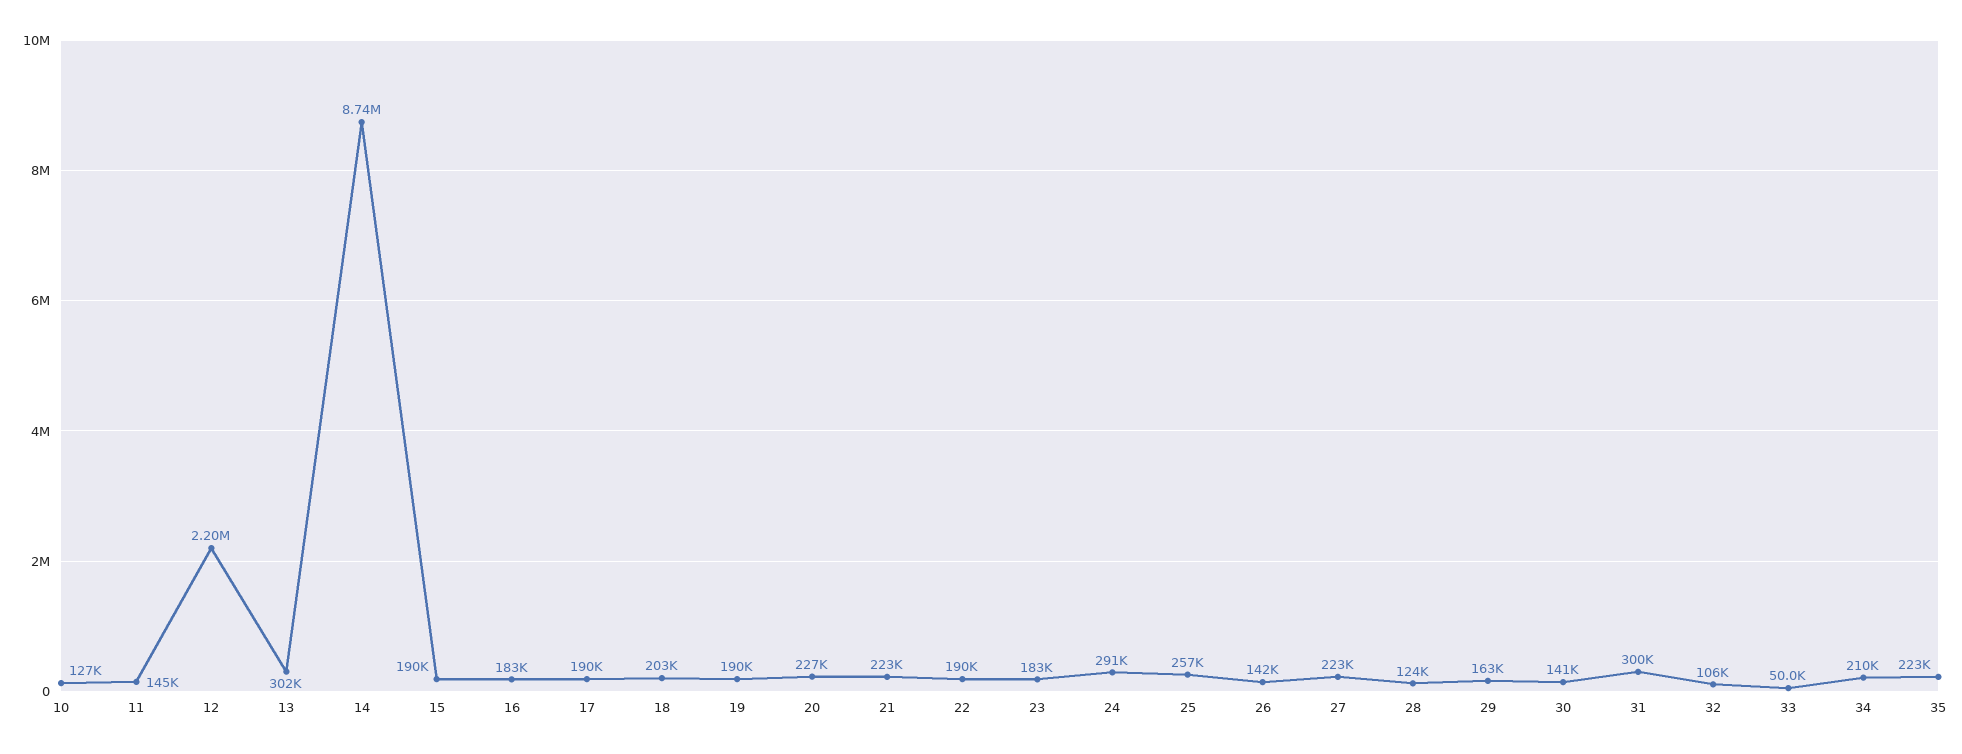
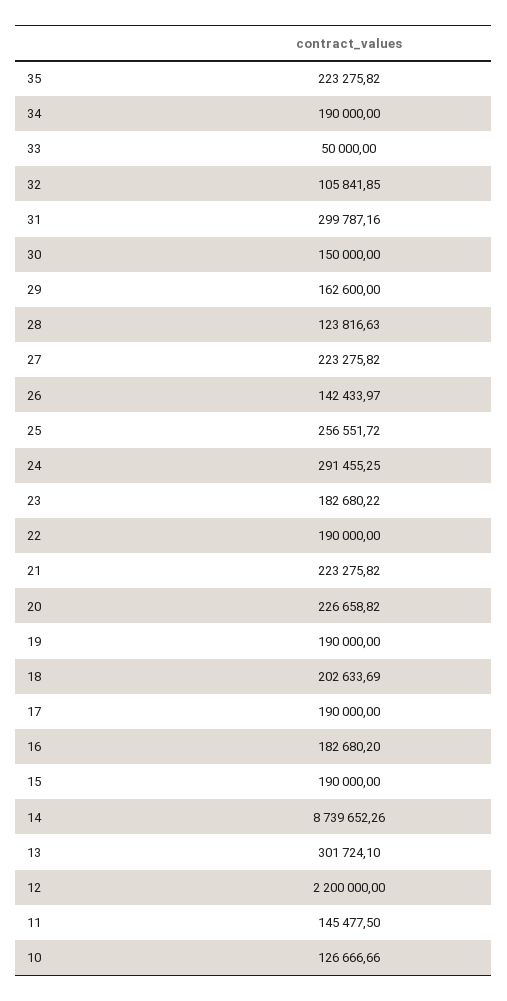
  {
    "10": 126666.66,
    "11": 145477.5,
    "12": 2200000,
    "13": 301724.1,
    "14": 8739652.26,
    "15": 190000,
    "16": 182680.2,
    "17": 190000,
    "18": 202633.69,
    "19": 190000,
    "20": 226658.82,
    "21": 223275.82,
    "22": 190000,
    "23": 182680.22,
    "24": 291455.25,
    "25": 256551.72,
    "26": 142433.97,
    "27": 223275.82,
    "28": 123816.63,
    "29": 162600,
-   "30": 141000,
+   "30": 150000,
    "31": 299787.16,
    "32": 105841.85,
    "33": 50000,
-   "34": 210000,
+   "34": 190000,
    "35": 223275.82
  }

